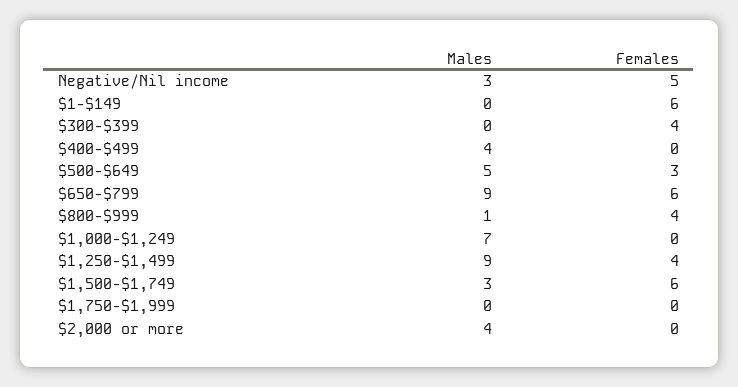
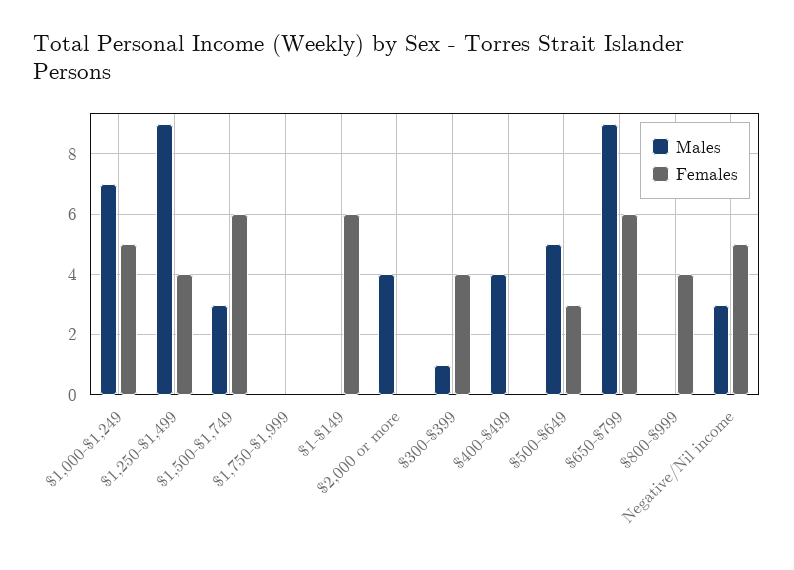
  {
    "Males": {
      "Negative/Nil income": 3,
      "$1-$149": 0,
-     "$300-$399": 0,
+     "$300-$399": 1,
      "$400-$499": 4,
      "$500-$649": 5,
      "$650-$799": 9,
-     "$800-$999": 1,
+     "$800-$999": 0,
      "$1,000-$1,249": 7,
      "$1,250-$1,499": 9,
      "$1,500-$1,749": 3,
      "$1,750-$1,999": 0,
      "$2,000 or more": 4
    },
    "Females": {
      "Negative/Nil income": 5,
      "$1-$149": 6,
      "$300-$399": 4,
      "$400-$499": 0,
      "$500-$649": 3,
      "$650-$799": 6,
      "$800-$999": 4,
-     "$1,000-$1,249": 0,
+     "$1,000-$1,249": 5,
      "$1,250-$1,499": 4,
      "$1,500-$1,749": 6,
      "$1,750-$1,999": 0,
      "$2,000 or more": 0
    }
  }

